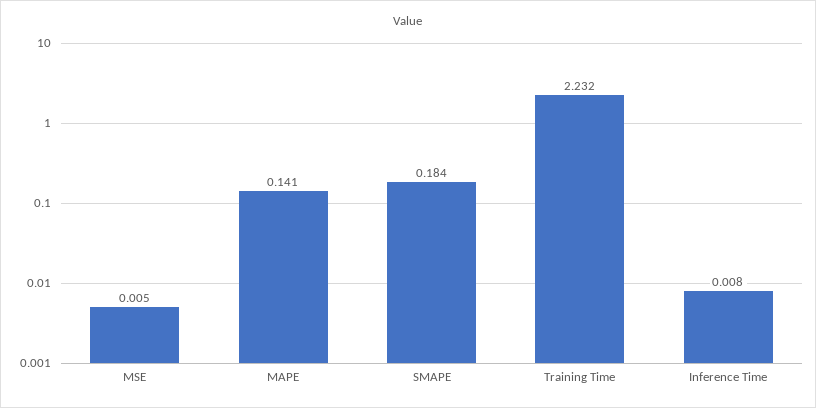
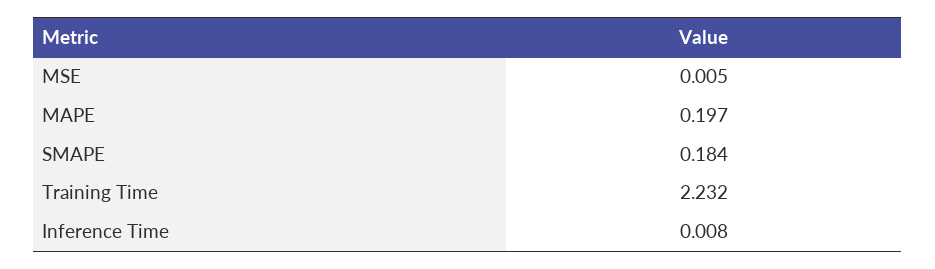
  {
    "MSE": 0.005,
-   "MAPE": 0.141,
+   "MAPE": 0.197,
    "SMAPE": 0.184,
    "Training Time": 2.232,
    "Inference Time": 0.008
  }

